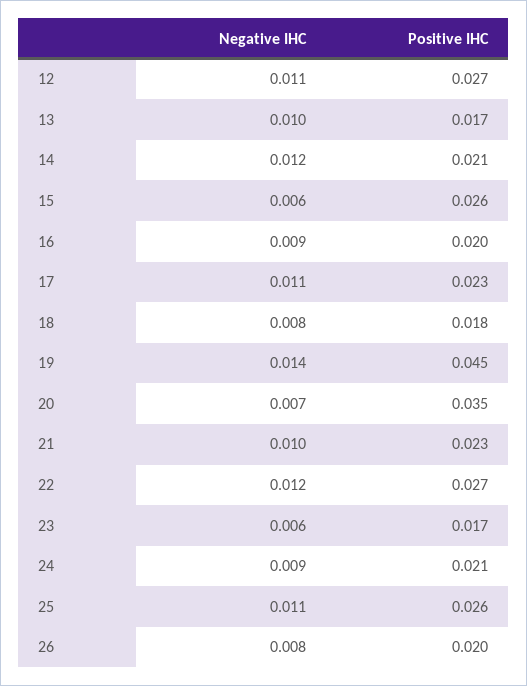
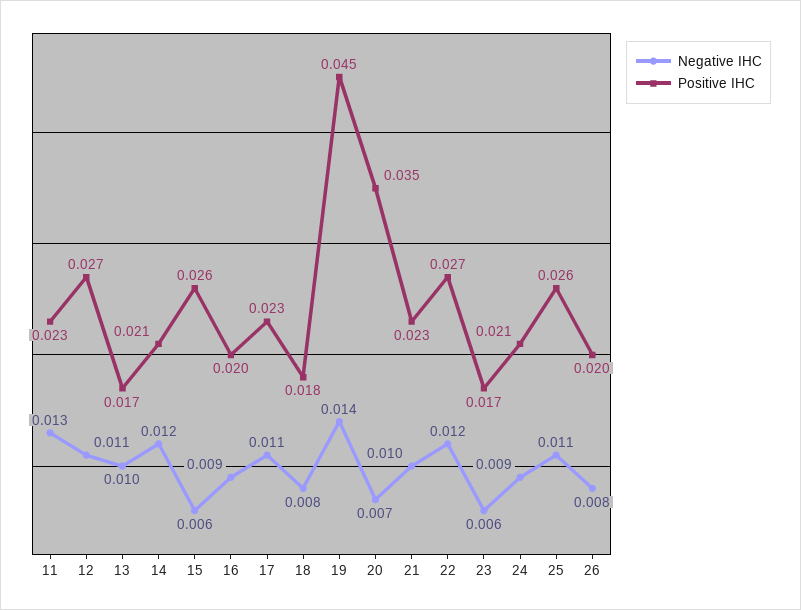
  {
    "Negative IHC": {
      "12": 0.011,
      "13": 0.01,
      "14": 0.012,
      "15": 0.006,
      "16": 0.009,
      "17": 0.011,
      "18": 0.008,
      "19": 0.014,
      "20": 0.007,
      "21": 0.01,
      "22": 0.012,
      "23": 0.006,
      "24": 0.009,
      "25": 0.011,
-     "26": 0.008
+     "26": 0.008,
+     "11": 0.013
    },
    "Positive IHC": {
      "12": 0.027,
      "13": 0.017,
      "14": 0.021,
      "15": 0.026,
      "16": 0.02,
      "17": 0.023,
      "18": 0.018,
      "19": 0.045,
      "20": 0.035,
      "21": 0.023,
      "22": 0.027,
      "23": 0.017,
      "24": 0.021,
      "25": 0.026,
-     "26": 0.02
+     "26": 0.02,
+     "11": 0.023
    }
  }

